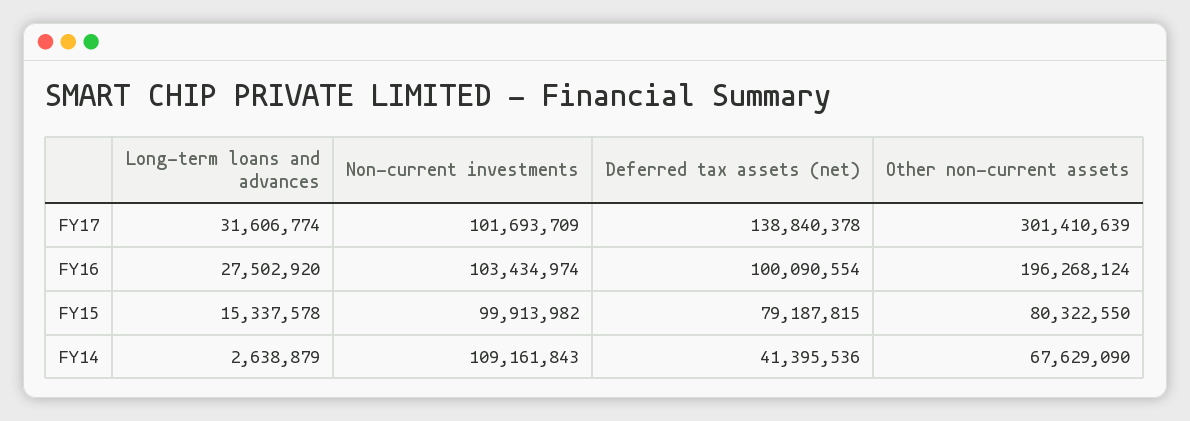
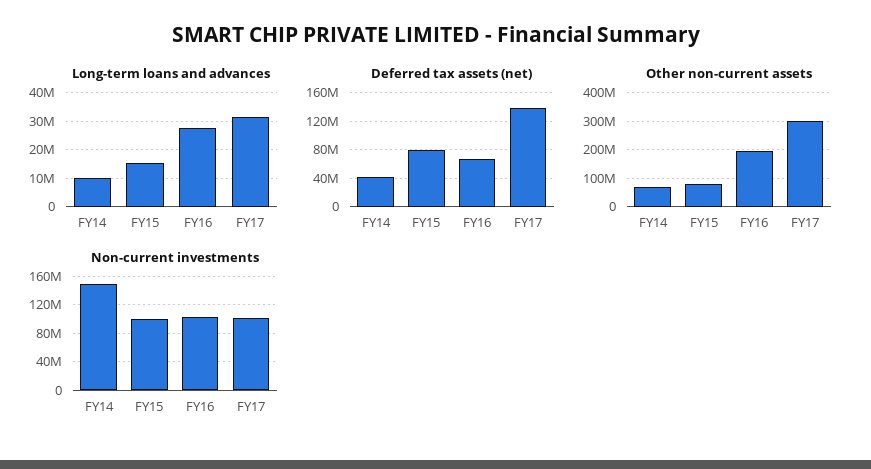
  {
    "Long-term loans and advances": {
      "FY17": 31606774,
      "FY16": 27502920,
      "FY15": 15337578,
-     "FY14": 2638879
+     "FY14": 10000000
    },
    "Non-current investments": {
      "FY17": 101693709,
      "FY16": 103434974,
      "FY15": 99913982,
-     "FY14": 109161843
+     "FY14": 150000000
    },
    "Deferred tax assets (net)": {
      "FY17": 138840378,
-     "FY16": 100090554,
+     "FY16": 70000000,
      "FY15": 79187815,
      "FY14": 41395536
    },
    "Other non-current assets": {
      "FY17": 301410639,
      "FY16": 196268124,
      "FY15": 80322550,
      "FY14": 67629090
    }
  }

